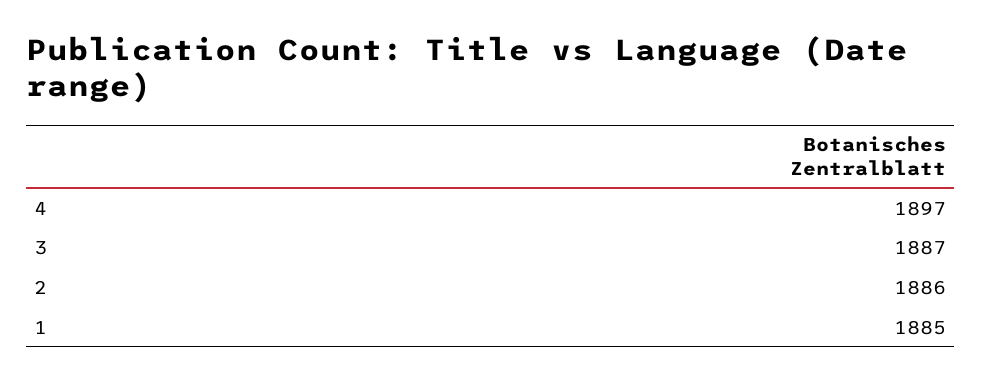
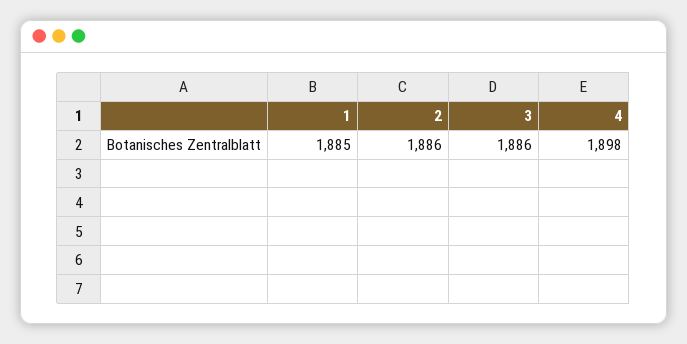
  {
-   "4": 1897,
+   "4": 1898,
-   "3": 1887,
+   "3": 1886,
    "2": 1886,
    "1": 1885
  }

